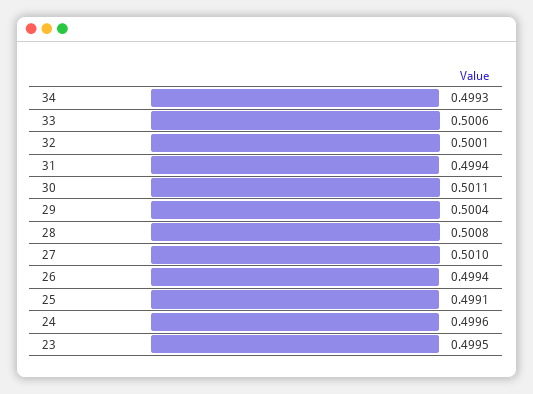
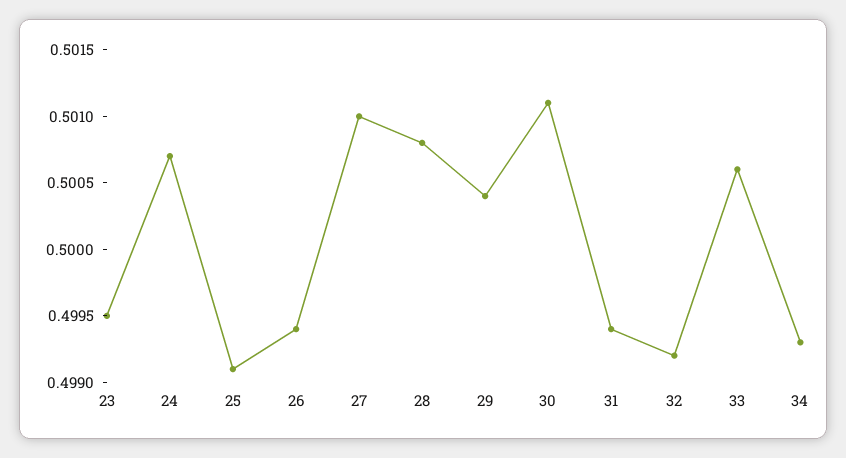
  {
    "34": 0.4993,
    "33": 0.5006,
-   "32": 0.5001,
+   "32": 0.4992,
    "31": 0.4994,
    "30": 0.5011,
    "29": 0.5004,
    "28": 0.5008,
    "27": 0.501,
    "26": 0.4994,
    "25": 0.4991,
-   "24": 0.4996,
+   "24": 0.5007,
    "23": 0.4995
  }

